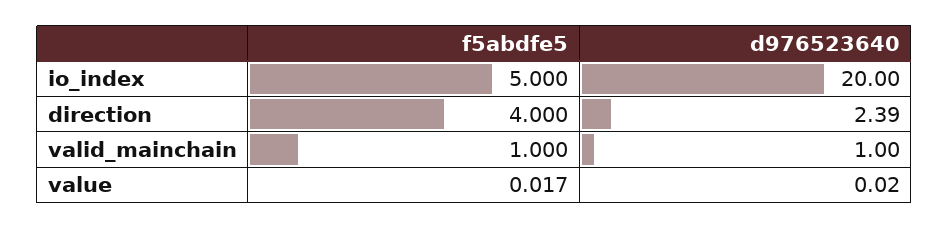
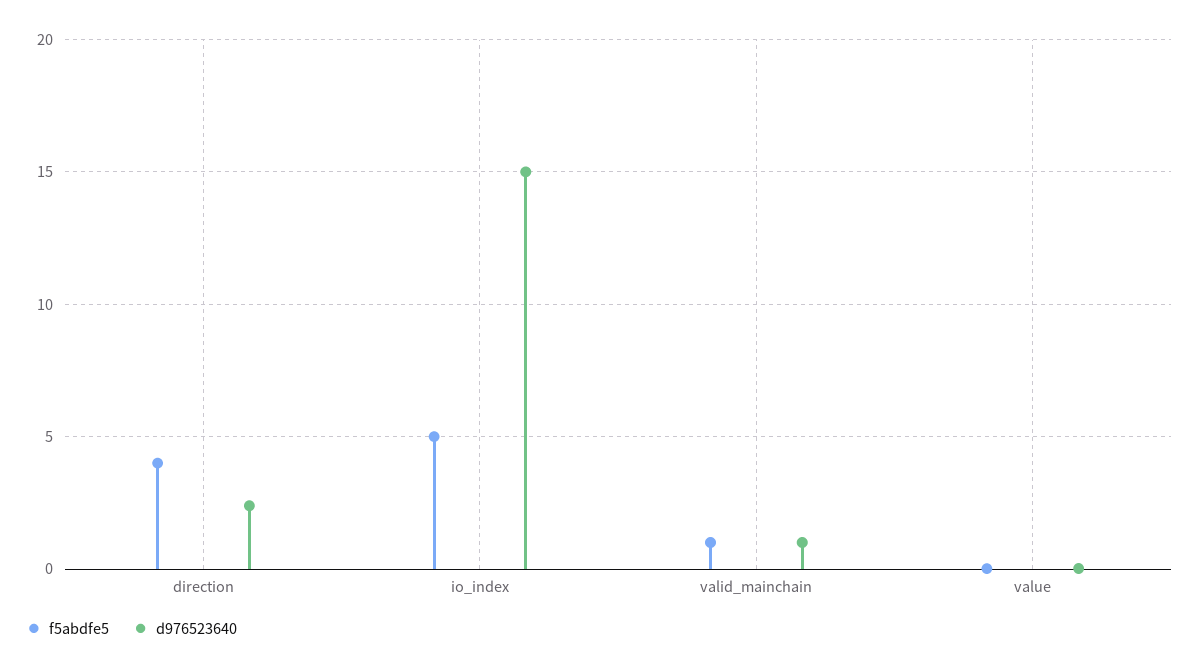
  {
    "f5abdfe5": {
      "io_index": 5,
      "direction": 4,
      "valid_mainchain": 1,
      "value": 0.017
    },
    "d976523640": {
-     "io_index": 20,
+     "io_index": 15,
      "direction": 2.39,
      "valid_mainchain": 1,
      "value": 0.02
    }
  }

